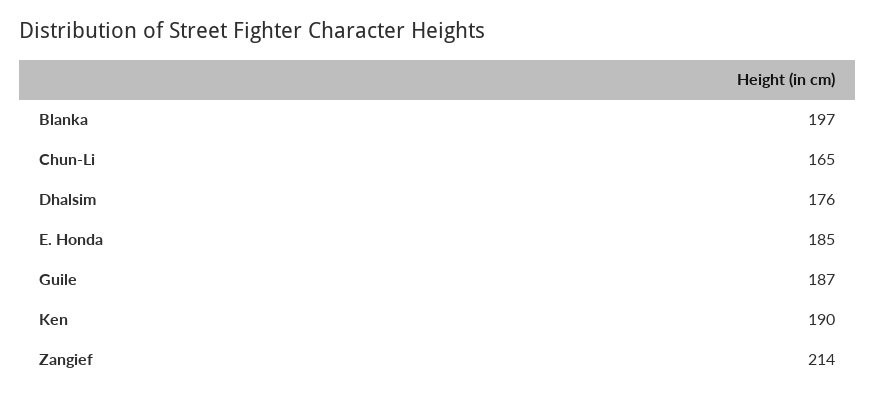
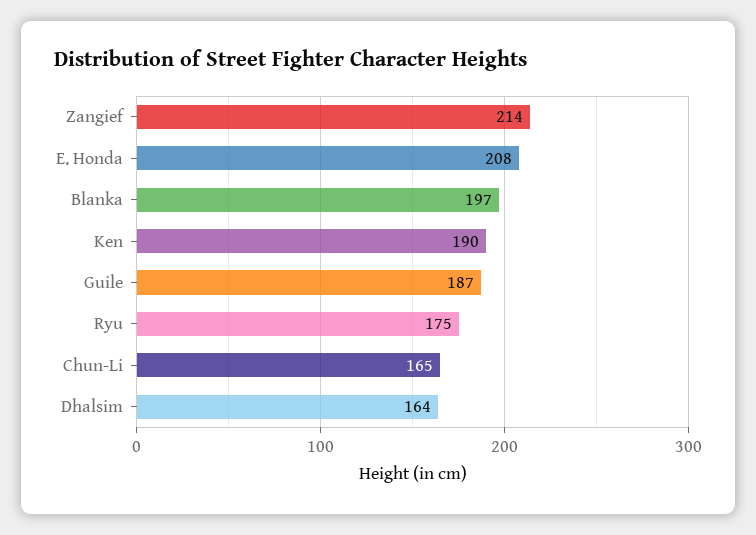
  {
    "Blanka": 197,
    "Chun-Li": 165,
-   "Dhalsim": 176,
+   "Dhalsim": 164,
-   "E. Honda": 185,
+   "E. Honda": 208,
    "Guile": 187,
    "Ken": 190,
-   "Zangief": 214
+   "Zangief": 214,
+   "Ryu": 175
  }

